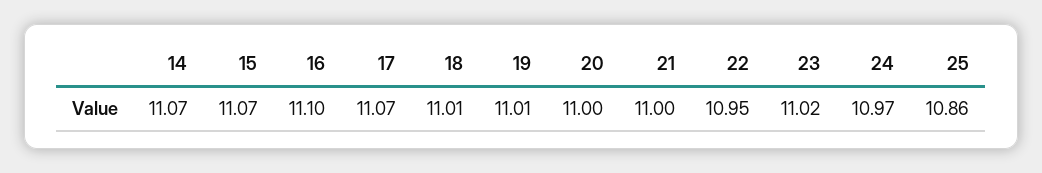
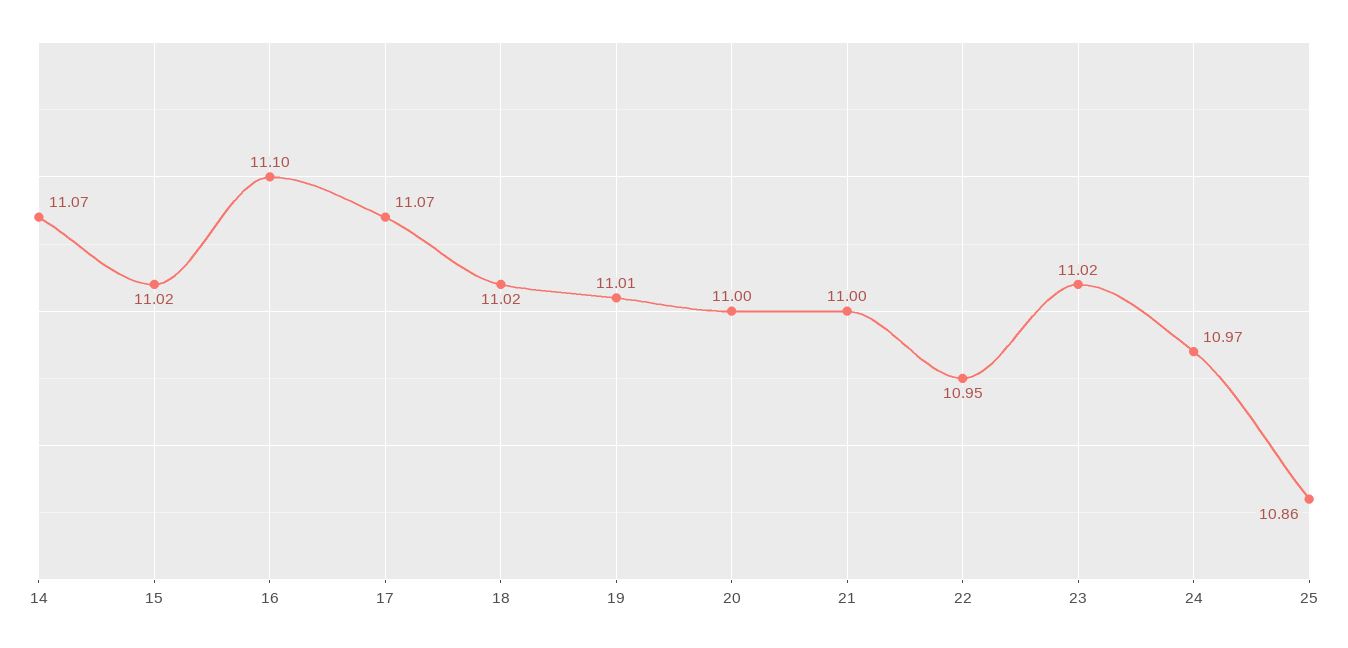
  {
    "14": 11.07,
-   "15": 11.07,
+   "15": 11.02,
    "16": 11.1,
    "17": 11.07,
-   "18": 11.01,
+   "18": 11.02,
    "19": 11.01,
    "20": 11,
    "21": 11,
    "22": 10.95,
    "23": 11.02,
    "24": 10.97,
    "25": 10.86
  }

